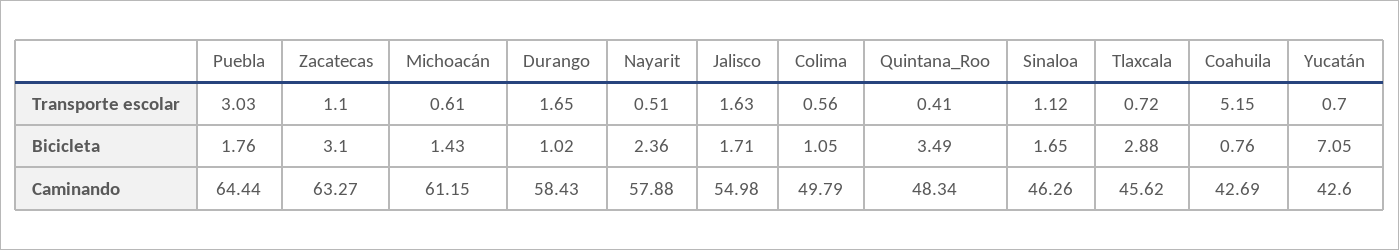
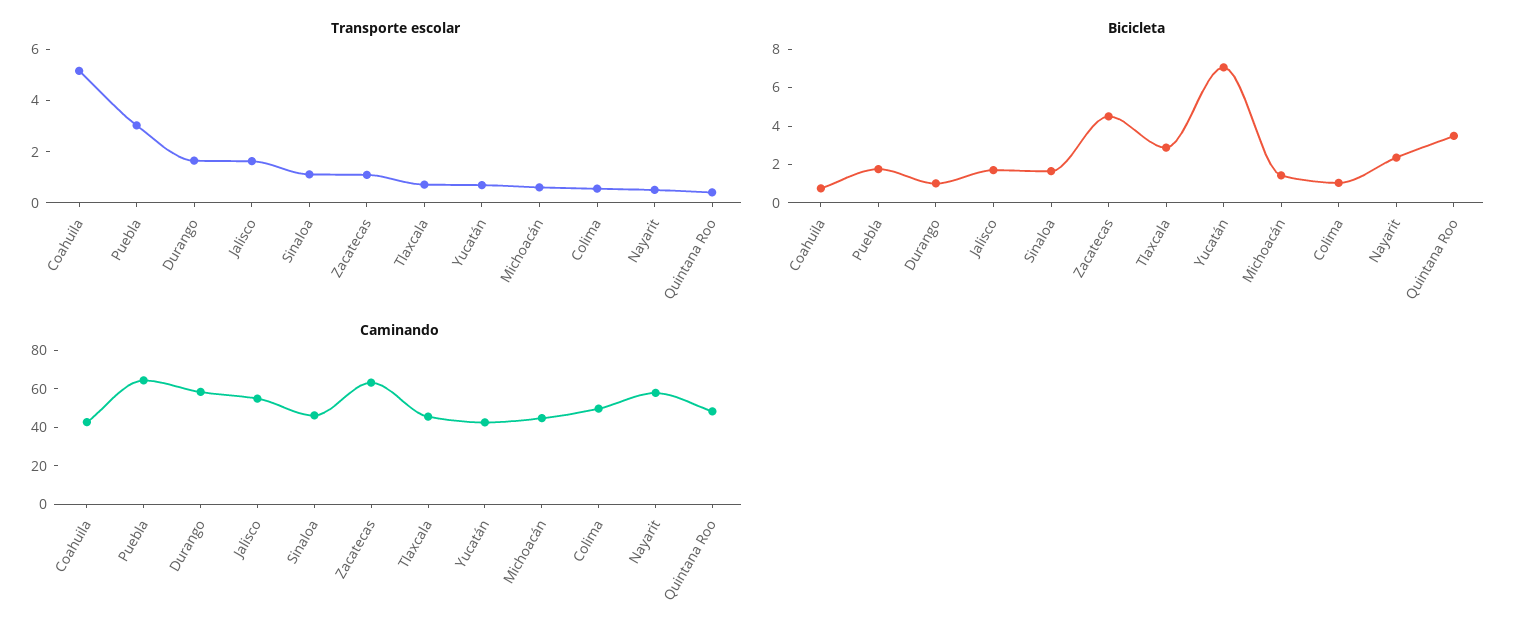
  {
    "Transporte escolar": {
      "Puebla": 3.03,
      "Zacatecas": 1.1,
      "Michoacán": 0.61,
      "Durango": 1.65,
      "Nayarit": 0.51,
      "Jalisco": 1.63,
      "Colima": 0.56,
      "Quintana_Roo": 0.41,
      "Sinaloa": 1.12,
      "Tlaxcala": 0.72,
      "Coahuila": 5.15,
      "Yucatán": 0.7
    },
    "Bicicleta": {
      "Puebla": 1.76,
-     "Zacatecas": 3.1,
+     "Zacatecas": 4.5,
      "Michoacán": 1.43,
      "Durango": 1.02,
      "Nayarit": 2.36,
      "Jalisco": 1.71,
      "Colima": 1.05,
      "Quintana_Roo": 3.49,
      "Sinaloa": 1.65,
      "Tlaxcala": 2.88,
      "Coahuila": 0.76,
      "Yucatán": 7.05
    },
    "Caminando": {
      "Puebla": 64.44,
      "Zacatecas": 63.27,
-     "Michoacán": 61.15,
+     "Michoacán": 45,
      "Durango": 58.43,
      "Nayarit": 57.88,
      "Jalisco": 54.98,
      "Colima": 49.79,
      "Quintana_Roo": 48.34,
      "Sinaloa": 46.26,
      "Tlaxcala": 45.62,
      "Coahuila": 42.69,
      "Yucatán": 42.6
    }
  }

